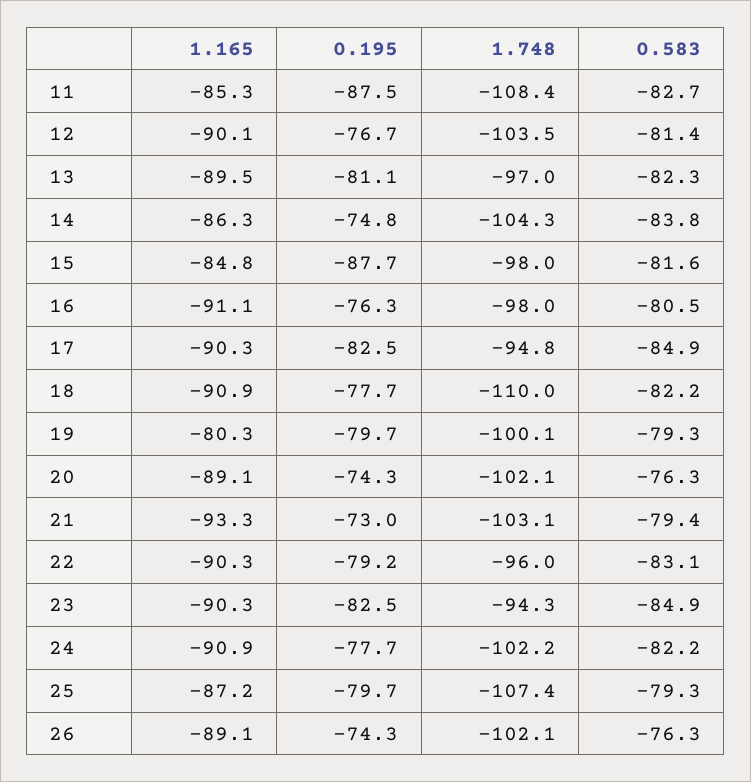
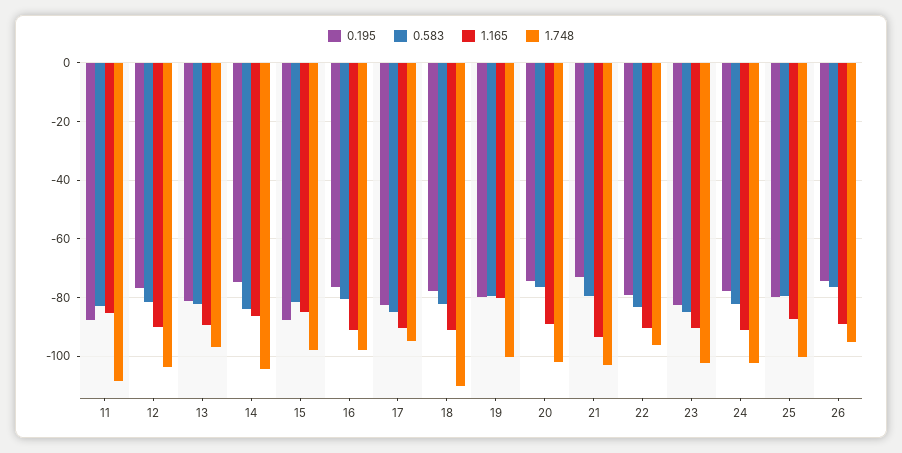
  {
    "1.165": {
      "11": -85.3,
      "12": -90.1,
      "13": -89.5,
      "14": -86.3,
      "15": -84.8,
      "16": -91.1,
      "17": -90.3,
      "18": -90.9,
      "19": -80.3,
      "20": -89.1,
      "21": -93.3,
      "22": -90.3,
      "23": -90.3,
      "24": -90.9,
      "25": -87.2,
      "26": -89.1
    },
    "0.195": {
      "11": -87.5,
      "12": -76.7,
      "13": -81.1,
      "14": -74.8,
      "15": -87.7,
      "16": -76.3,
      "17": -82.5,
      "18": -77.7,
      "19": -79.7,
      "20": -74.3,
      "21": -73,
      "22": -79.2,
      "23": -82.5,
      "24": -77.7,
      "25": -79.7,
      "26": -74.3
    },
    "1.748": {
      "11": -108.4,
      "12": -103.5,
      "13": -97,
      "14": -104.3,
      "15": -98,
      "16": -98,
      "17": -94.8,
      "18": -110,
      "19": -100.1,
      "20": -102.1,
      "21": -103.1,
      "22": -96,
-     "23": -94.3,
+     "23": -102.5,
      "24": -102.2,
-     "25": -107.4,
+     "25": -100,
-     "26": -102.1
+     "26": -95
    },
    "0.583": {
      "11": -82.7,
      "12": -81.4,
      "13": -82.3,
      "14": -83.8,
      "15": -81.6,
      "16": -80.5,
      "17": -84.9,
      "18": -82.2,
      "19": -79.3,
      "20": -76.3,
      "21": -79.4,
      "22": -83.1,
      "23": -84.9,
      "24": -82.2,
      "25": -79.3,
      "26": -76.3
    }
  }

